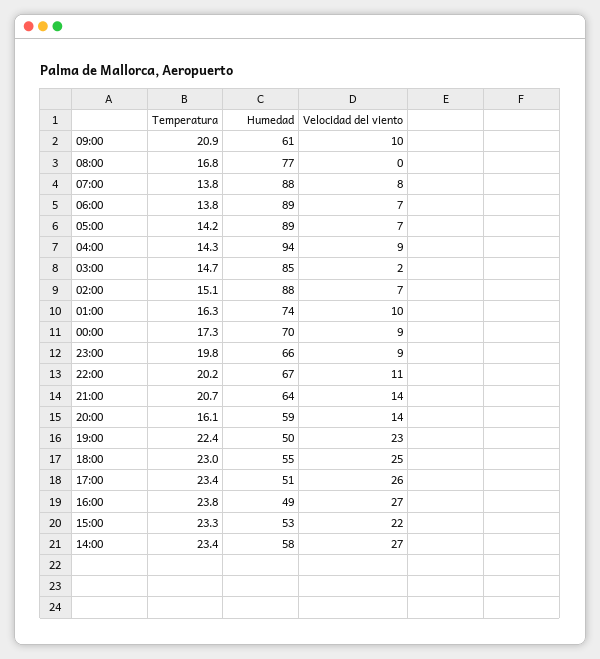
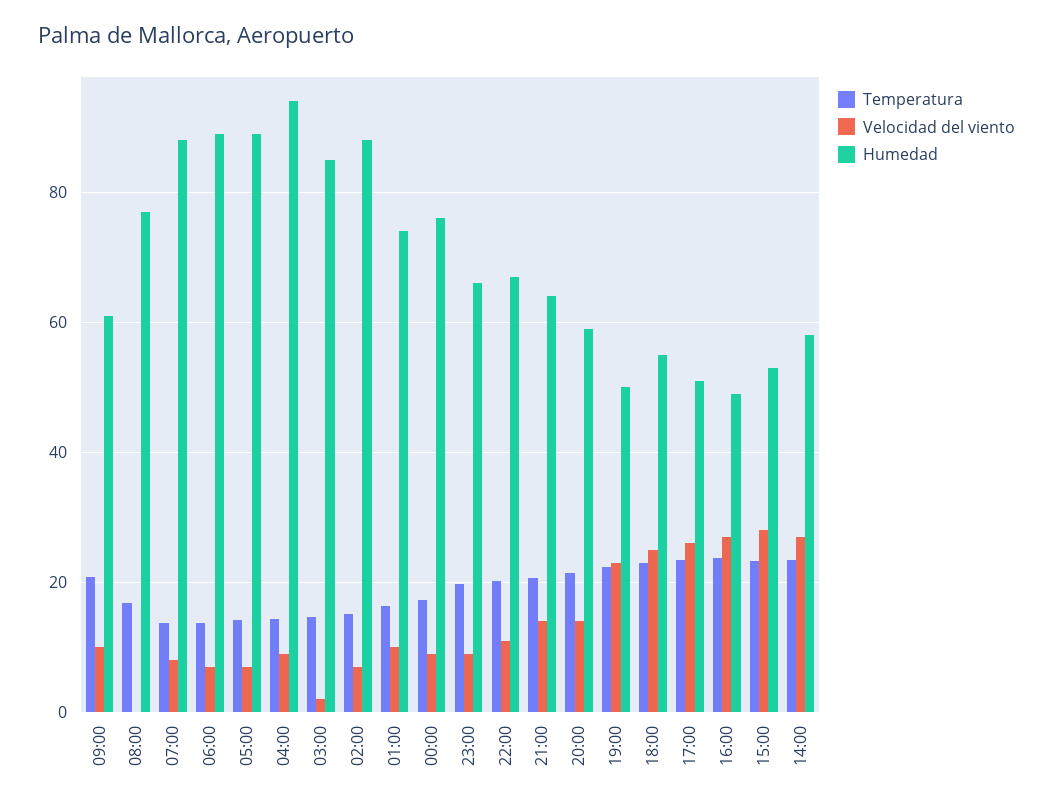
  {
    "Temperatura": {
      "09:00": 20.9,
      "08:00": 16.8,
      "07:00": 13.8,
      "06:00": 13.8,
      "05:00": 14.2,
      "04:00": 14.3,
      "03:00": 14.7,
      "02:00": 15.1,
      "01:00": 16.3,
      "00:00": 17.3,
      "23:00": 19.8,
      "22:00": 20.2,
      "21:00": 20.7,
-     "20:00": 16.1,
+     "20:00": 22,
      "19:00": 22.4,
      "18:00": 23,
      "17:00": 23.4,
      "16:00": 23.8,
      "15:00": 23.3,
      "14:00": 23.4
    },
    "Humedad": {
      "09:00": 61,
      "08:00": 77,
      "07:00": 88,
      "06:00": 89,
      "05:00": 89,
      "04:00": 94,
      "03:00": 85,
      "02:00": 88,
      "01:00": 74,
-     "00:00": 70,
+     "00:00": 76,
      "23:00": 66,
      "22:00": 67,
      "21:00": 64,
      "20:00": 59,
      "19:00": 50,
      "18:00": 55,
      "17:00": 51,
      "16:00": 49,
      "15:00": 53,
      "14:00": 58
    },
    "Velocidad del viento": {
      "09:00": 10,
      "08:00": 0,
      "07:00": 8,
      "06:00": 7,
      "05:00": 7,
      "04:00": 9,
      "03:00": 2,
      "02:00": 7,
      "01:00": 10,
      "00:00": 9,
      "23:00": 9,
      "22:00": 11,
      "21:00": 14,
      "20:00": 14,
      "19:00": 23,
      "18:00": 25,
      "17:00": 26,
      "16:00": 27,
-     "15:00": 22,
+     "15:00": 28,
      "14:00": 27
    }
  }

